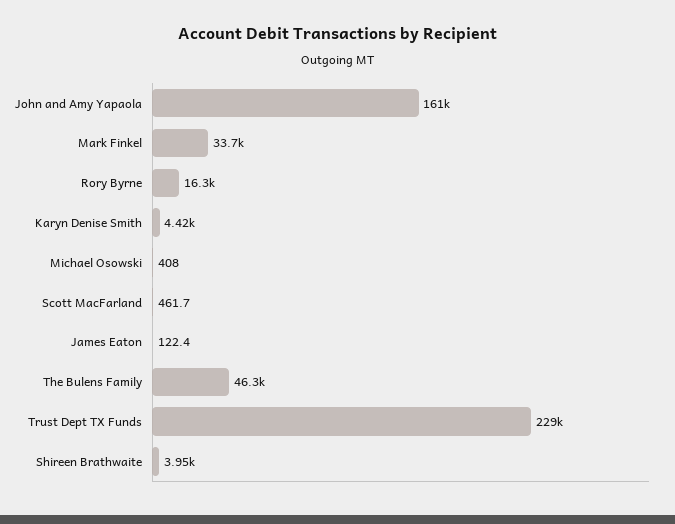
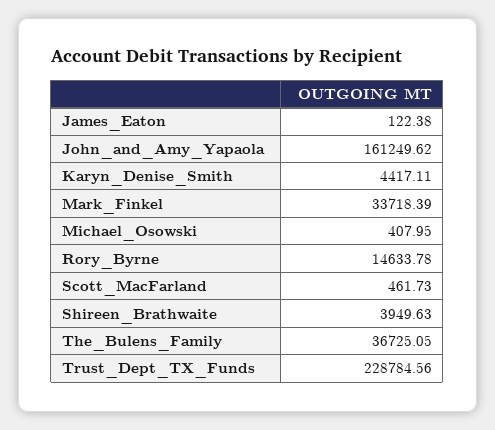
  {
    "John and Amy Yapaola": 161249.62,
    "Mark Finkel": 33718.39,
-   "Rory Byrne": 16300,
+   "Rory Byrne": 14633.78,
    "Karyn Denise Smith": 4417.11,
    "Michael Osowski": 407.95,
    "Scott MacFarland": 461.73,
    "James Eaton": 122.38,
-   "The Bulens Family": 46300,
+   "The Bulens Family": 36725.05,
    "Trust Dept TX Funds": 228784.56,
    "Shireen Brathwaite": 3949.63
  }

